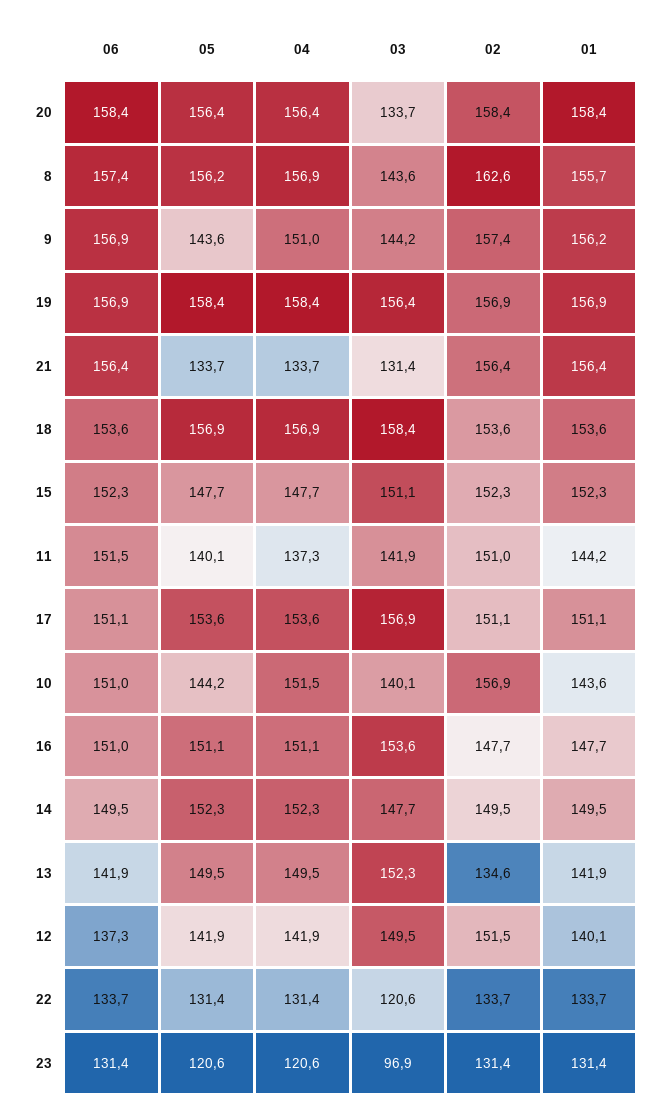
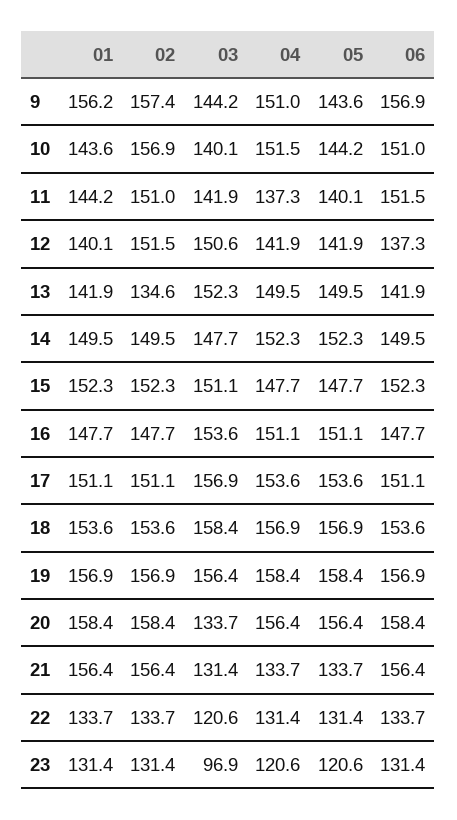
  {
    "06": {
      "20": 158.4,
-     "8": 157.4,
      "9": 156.9,
      "19": 156.9,
      "21": 156.4,
      "18": 153.6,
      "15": 152.3,
      "11": 151.5,
      "17": 151.1,
      "10": 151,
-     "16": 151,
+     "16": 147.7,
      "14": 149.5,
      "13": 141.9,
      "12": 137.3,
      "22": 133.7,
      "23": 131.4
    },
    "05": {
      "20": 156.4,
-     "8": 156.2,
      "9": 143.6,
      "19": 158.4,
      "21": 133.7,
      "18": 156.9,
      "15": 147.7,
      "11": 140.1,
      "17": 153.6,
      "10": 144.2,
      "16": 151.1,
      "14": 152.3,
      "13": 149.5,
      "12": 141.9,
      "22": 131.4,
      "23": 120.6
    },
    "04": {
      "20": 156.4,
-     "8": 156.9,
      "9": 151,
      "19": 158.4,
      "21": 133.7,
      "18": 156.9,
      "15": 147.7,
      "11": 137.3,
      "17": 153.6,
      "10": 151.5,
      "16": 151.1,
      "14": 152.3,
      "13": 149.5,
      "12": 141.9,
      "22": 131.4,
      "23": 120.6
    },
    "03": {
      "20": 133.7,
-     "8": 143.6,
      "9": 144.2,
      "19": 156.4,
      "21": 131.4,
      "18": 158.4,
      "15": 151.1,
      "11": 141.9,
      "17": 156.9,
      "10": 140.1,
      "16": 153.6,
      "14": 147.7,
      "13": 152.3,
-     "12": 149.5,
+     "12": 150.6,
      "22": 120.6,
      "23": 96.9
    },
    "02": {
      "20": 158.4,
-     "8": 162.6,
      "9": 157.4,
      "19": 156.9,
      "21": 156.4,
      "18": 153.6,
      "15": 152.3,
      "11": 151,
      "17": 151.1,
      "10": 156.9,
      "16": 147.7,
      "14": 149.5,
      "13": 134.6,
      "12": 151.5,
      "22": 133.7,
      "23": 131.4
    },
    "01": {
      "20": 158.4,
-     "8": 155.7,
      "9": 156.2,
      "19": 156.9,
      "21": 156.4,
      "18": 153.6,
      "15": 152.3,
      "11": 144.2,
      "17": 151.1,
      "10": 143.6,
      "16": 147.7,
      "14": 149.5,
      "13": 141.9,
      "12": 140.1,
      "22": 133.7,
      "23": 131.4
    }
  }

